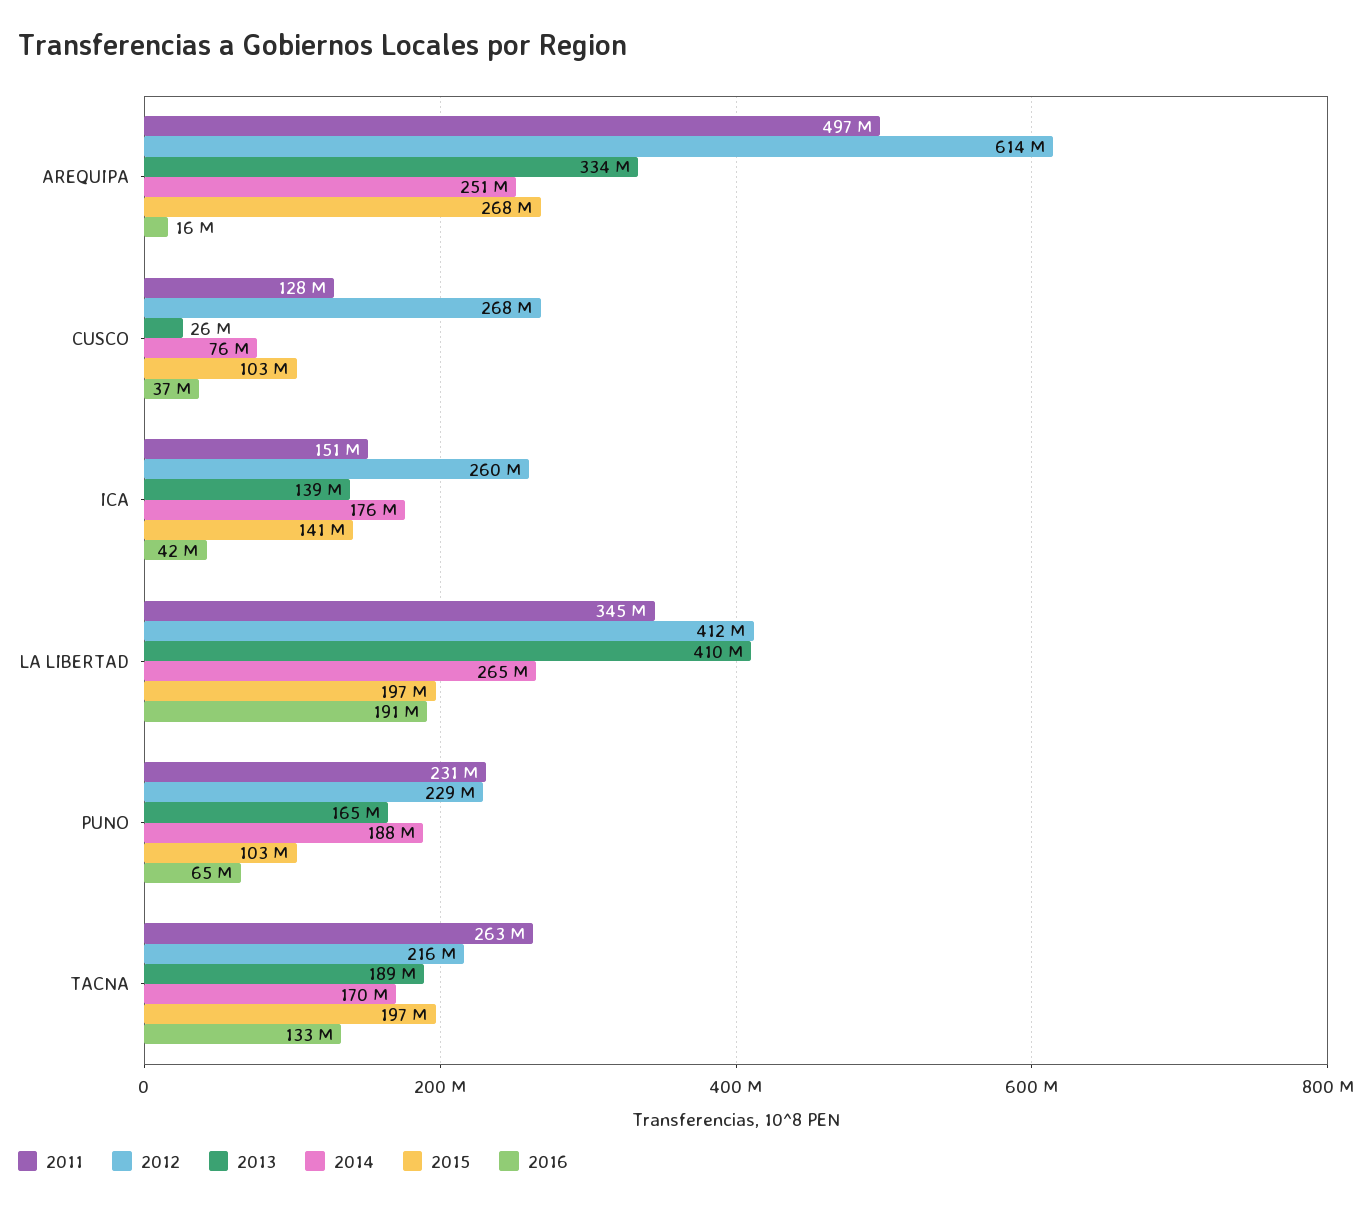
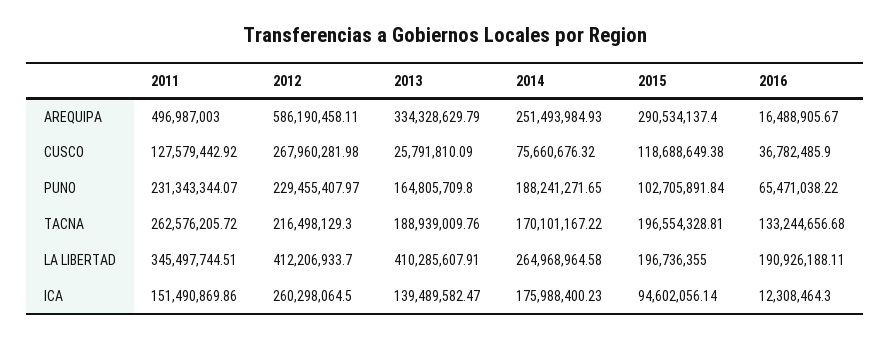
  {
    "2011": {
      "AREQUIPA": 496987003,
      "CUSCO": 127579442.92,
      "ICA": 151490869.86,
      "LA LIBERTAD": 345497744.51,
      "PUNO": 231343344.07,
      "TACNA": 262576205.72
    },
    "2012": {
-     "AREQUIPA": 614000000,
+     "AREQUIPA": 586190458.11,
      "CUSCO": 267960281.98,
      "ICA": 260298064.5,
      "LA LIBERTAD": 412206933.7,
      "PUNO": 229455407.97,
      "TACNA": 216498129.3
    },
    "2013": {
      "AREQUIPA": 334328629.79,
      "CUSCO": 25791810.09,
      "ICA": 139489582.47,
      "LA LIBERTAD": 410285607.91,
      "PUNO": 164805709.8,
      "TACNA": 188939009.76
    },
    "2014": {
      "AREQUIPA": 251493984.93,
      "CUSCO": 75660676.32,
      "ICA": 175988400.23,
      "LA LIBERTAD": 264968964.58,
      "PUNO": 188241271.65,
      "TACNA": 170101167.22
    },
    "2015": {
-     "AREQUIPA": 268000000,
+     "AREQUIPA": 290534137.4,
-     "CUSCO": 103000000,
+     "CUSCO": 118688649.38,
-     "ICA": 141000000,
+     "ICA": 94602056.14,
      "LA LIBERTAD": 196736355,
      "PUNO": 102705891.84,
      "TACNA": 196554328.81
    },
    "2016": {
      "AREQUIPA": 16488905.67,
      "CUSCO": 36782485.9,
-     "ICA": 42000000,
+     "ICA": 12308464.3,
      "LA LIBERTAD": 190926188.11,
      "PUNO": 65471038.22,
      "TACNA": 133244656.68
    }
  }

